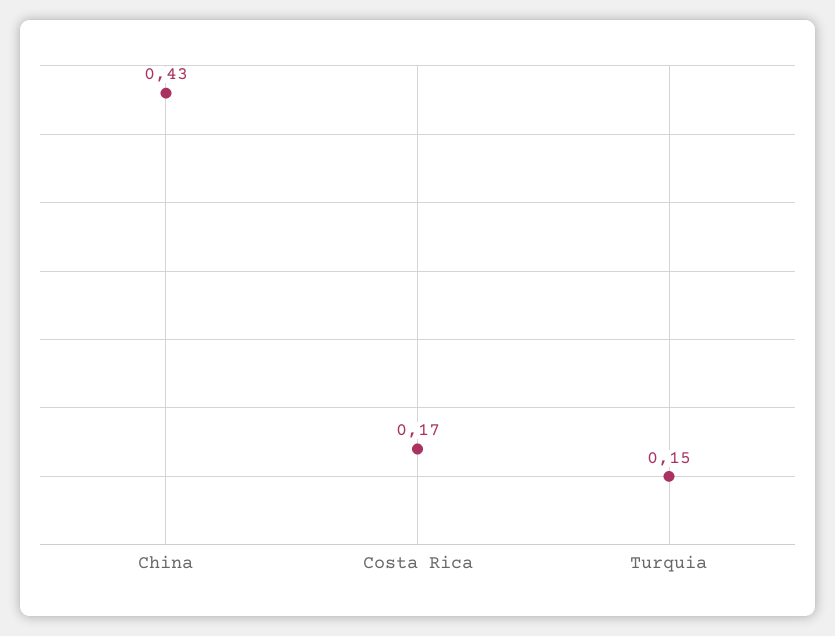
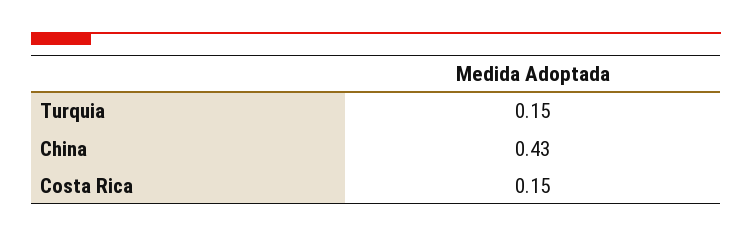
  {
    "China": 0.43,
-   "Costa Rica": 0.17,
+   "Costa Rica": 0.15,
    "Turquia": 0.15
  }

